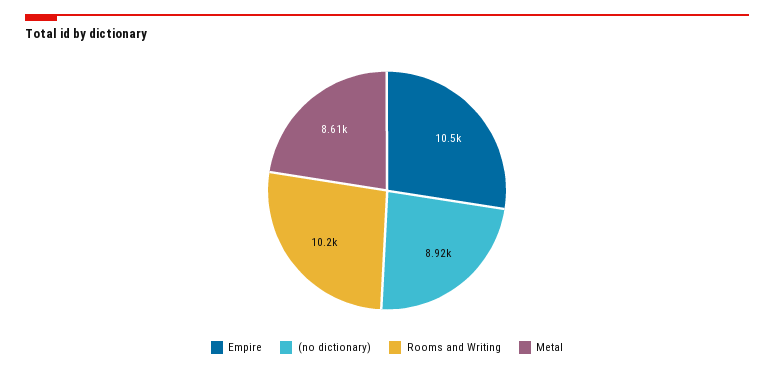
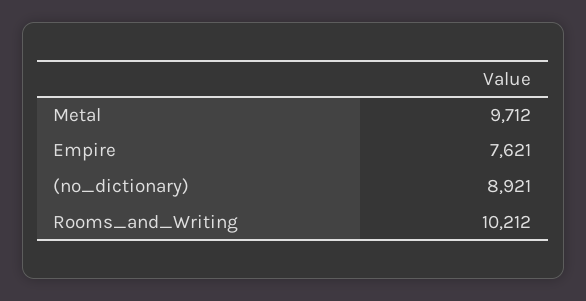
  {
-   "Empire": 10500,
+   "Empire": 7621,
    "(no dictionary)": 8921,
    "Rooms and Writing": 10212,
-   "Metal": 8610
+   "Metal": 9712
  }

